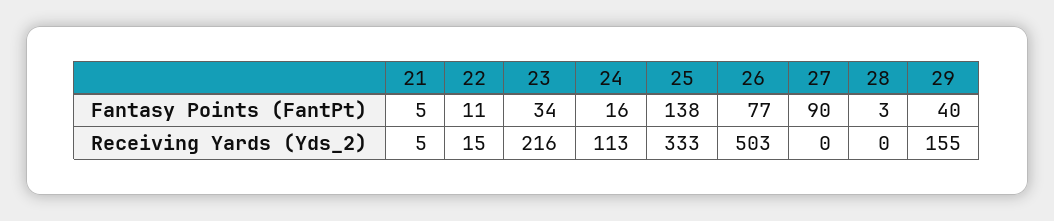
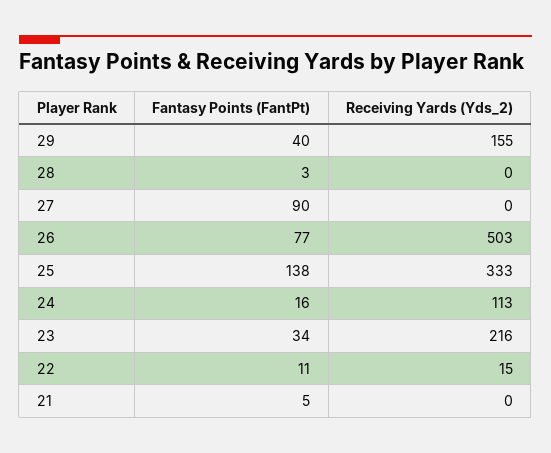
  {
    "21": {
      "Fantasy Points (FantPt)": 5,
-     "Receiving Yards (Yds_2)": 5
+     "Receiving Yards (Yds_2)": 0
    },
    "22": {
      "Fantasy Points (FantPt)": 11,
      "Receiving Yards (Yds_2)": 15
    },
    "23": {
      "Fantasy Points (FantPt)": 34,
      "Receiving Yards (Yds_2)": 216
    },
    "24": {
      "Fantasy Points (FantPt)": 16,
      "Receiving Yards (Yds_2)": 113
    },
    "25": {
      "Fantasy Points (FantPt)": 138,
      "Receiving Yards (Yds_2)": 333
    },
    "26": {
      "Fantasy Points (FantPt)": 77,
      "Receiving Yards (Yds_2)": 503
    },
    "27": {
      "Fantasy Points (FantPt)": 90,
      "Receiving Yards (Yds_2)": 0
    },
    "28": {
      "Fantasy Points (FantPt)": 3,
      "Receiving Yards (Yds_2)": 0
    },
    "29": {
      "Fantasy Points (FantPt)": 40,
      "Receiving Yards (Yds_2)": 155
    }
  }

